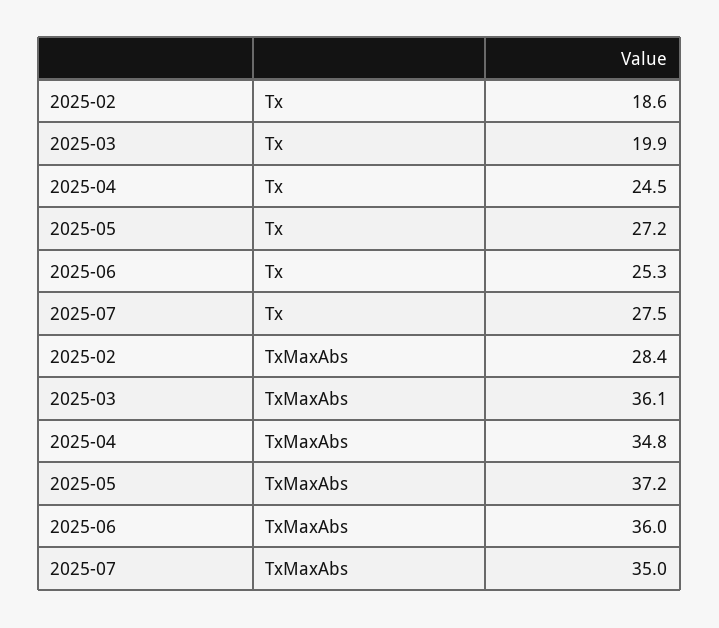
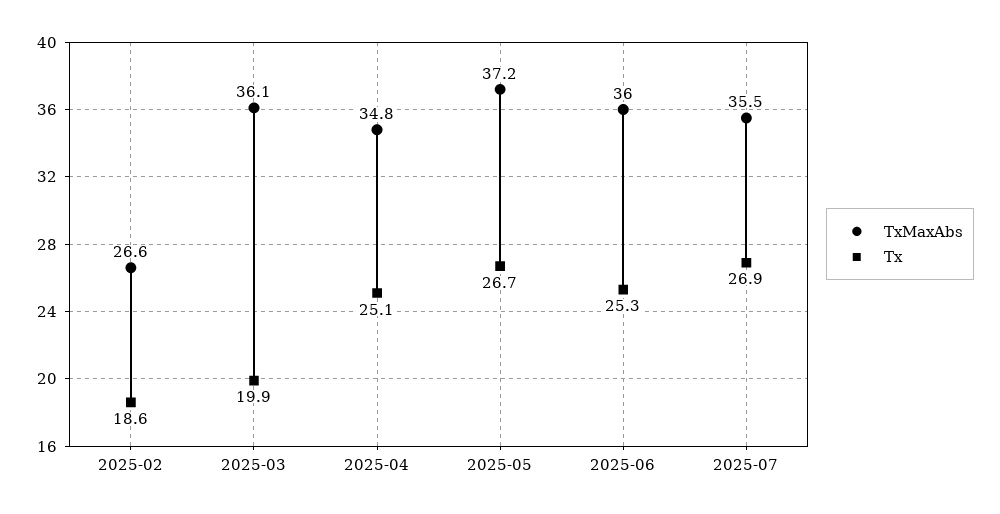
  {
    "Tx": {
      "2025-02": 18.6,
      "2025-03": 19.9,
-     "2025-04": 24.5,
+     "2025-04": 25.1,
-     "2025-05": 27.2,
+     "2025-05": 26.7,
      "2025-06": 25.3,
-     "2025-07": 27.5
+     "2025-07": 26.9
    },
    "TxMaxAbs": {
-     "2025-02": 28.4,
+     "2025-02": 26.6,
      "2025-03": 36.1,
      "2025-04": 34.8,
      "2025-05": 37.2,
      "2025-06": 36,
-     "2025-07": 35
+     "2025-07": 35.5
    }
  }

